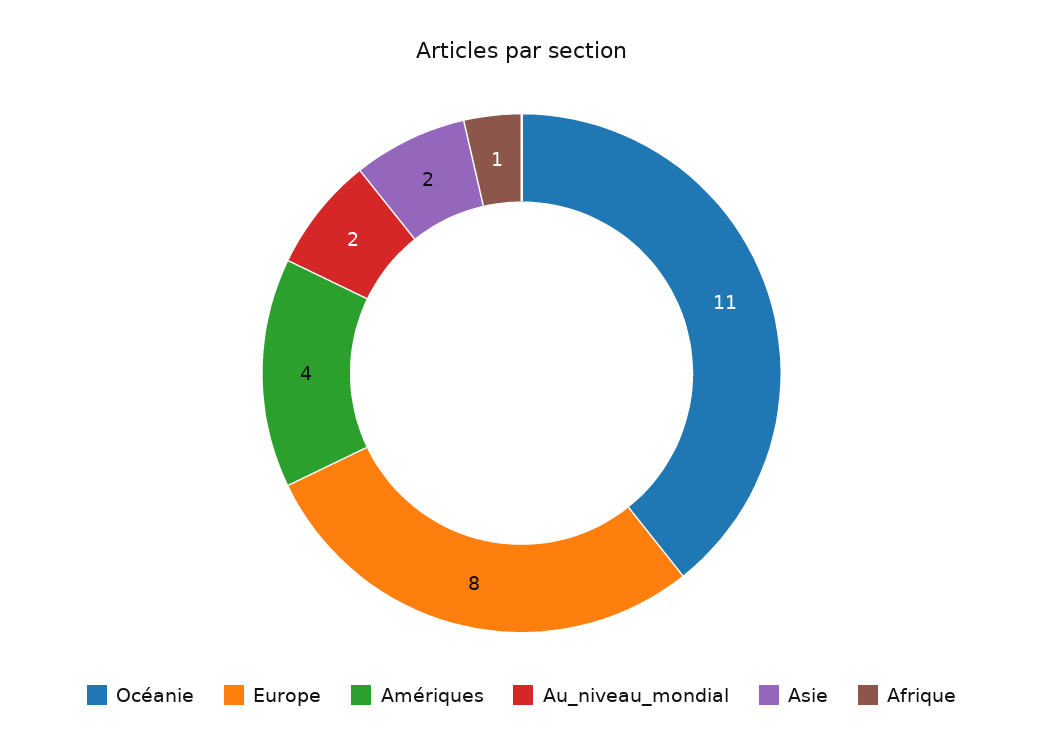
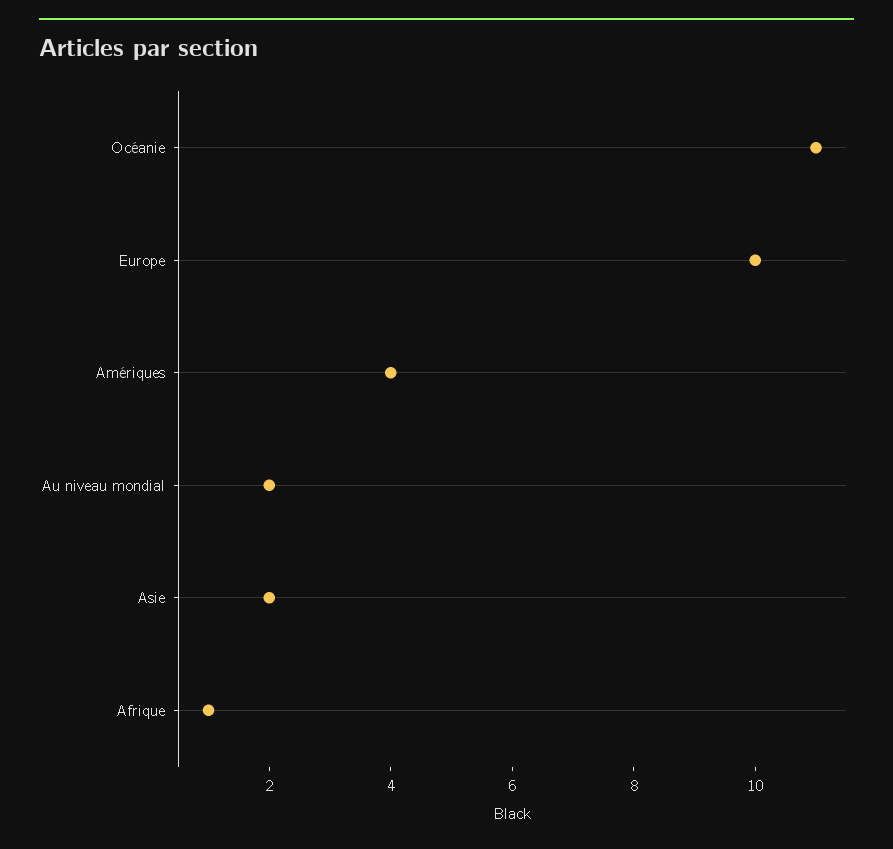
  {
    "Océanie": 11,
-   "Europe": 8,
+   "Europe": 10,
    "Amériques": 4,
    "Au_niveau_mondial": 2,
    "Asie": 2,
    "Afrique": 1
  }

